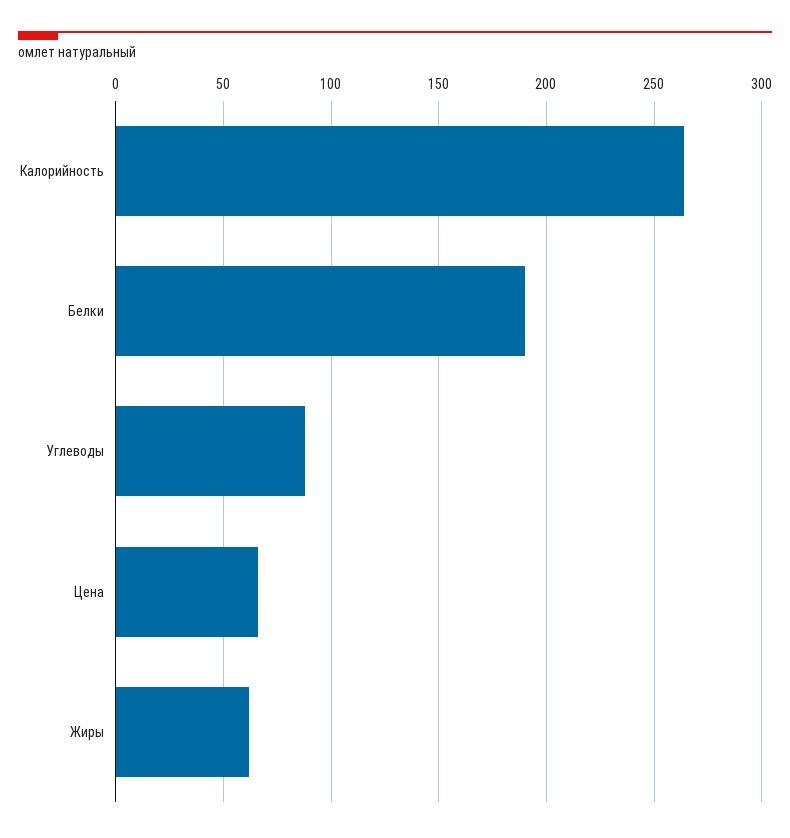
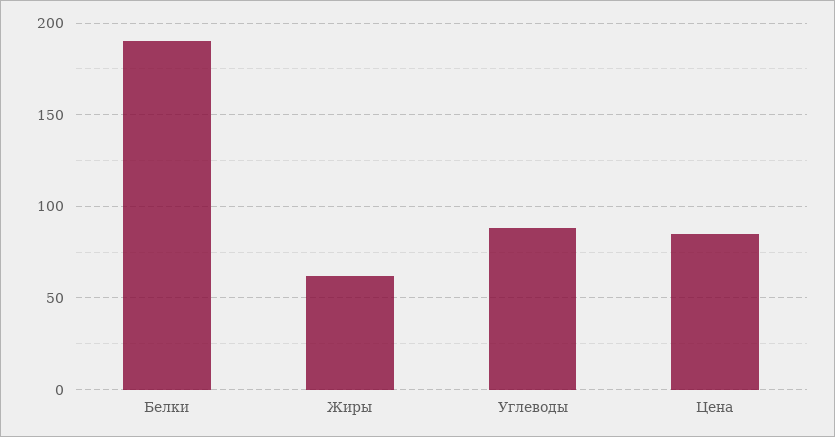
  {
-   "Калорийность": 265,
    "Белки": 190,
    "Углеводы": 90,
-   "Цена": 65,
+   "Цена": 85,
    "Жиры": 60
  }

